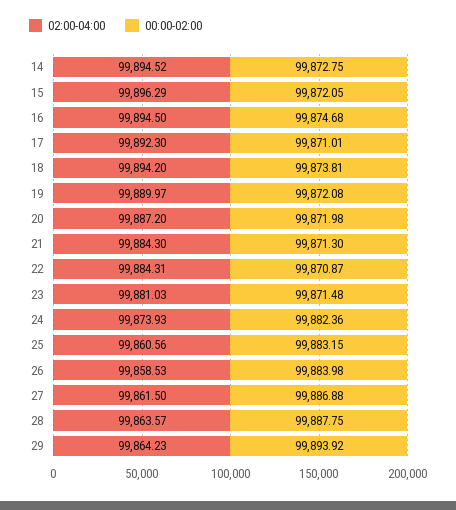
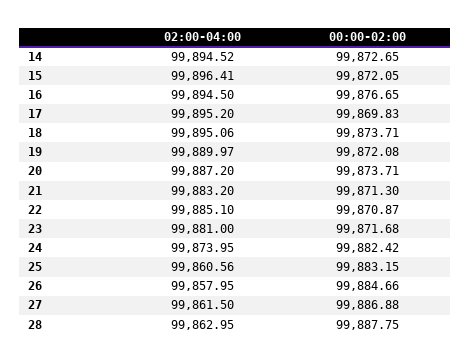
  {
    "02:00-04:00": {
      "14": 99894.52,
-     "15": 99896.29,
+     "15": 99896.41,
      "16": 99894.5,
-     "17": 99892.3,
+     "17": 99895.2,
-     "18": 99894.2,
+     "18": 99895.06,
      "19": 99889.97,
      "20": 99887.2,
-     "21": 99884.3,
+     "21": 99883.2,
-     "22": 99884.31,
+     "22": 99885.1,
-     "23": 99881.03,
+     "23": 99881,
-     "24": 99873.93,
+     "24": 99873.95,
      "25": 99860.56,
-     "26": 99858.53,
+     "26": 99857.95,
      "27": 99861.5,
-     "28": 99863.57,
+     "28": 99862.95
-     "29": 99864.23
    },
    "00:00-02:00": {
-     "14": 99872.75,
+     "14": 99872.65,
      "15": 99872.05,
-     "16": 99874.68,
+     "16": 99876.65,
-     "17": 99871.01,
+     "17": 99869.83,
-     "18": 99873.81,
+     "18": 99873.71,
      "19": 99872.08,
-     "20": 99871.98,
+     "20": 99873.71,
      "21": 99871.3,
      "22": 99870.87,
-     "23": 99871.48,
+     "23": 99871.68,
-     "24": 99882.36,
+     "24": 99882.42,
      "25": 99883.15,
-     "26": 99883.98,
+     "26": 99884.66,
      "27": 99886.88,
-     "28": 99887.75,
+     "28": 99887.75
-     "29": 99893.92
    }
  }

